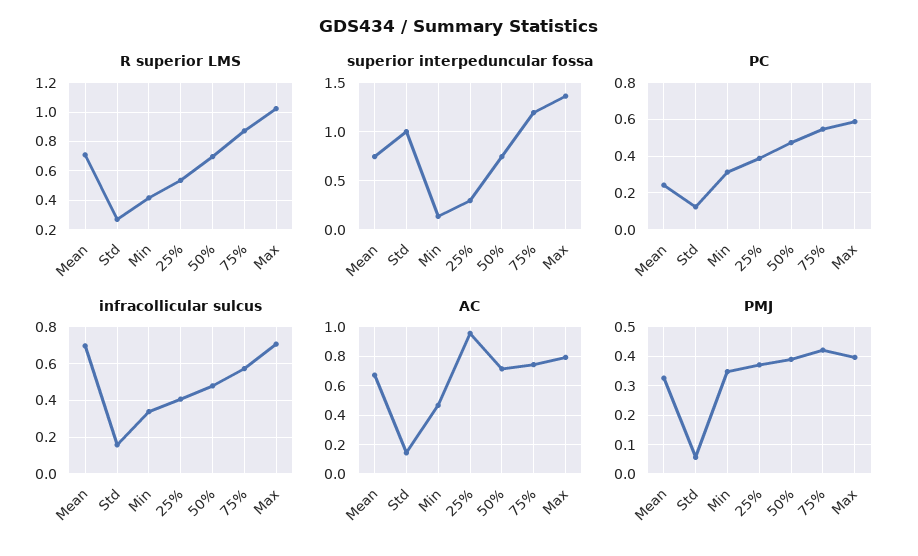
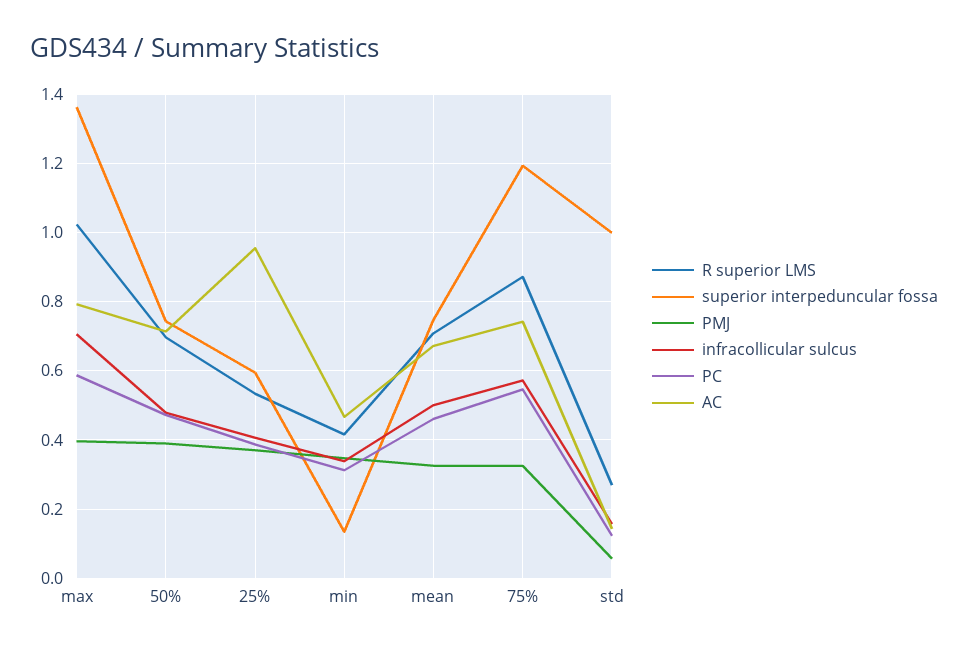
  {
    "R superior LMS": {
      "Mean": 0.7,
      "Std": 0.26,
      "Min": 0.42,
      "25%": 0.54,
      "50%": 0.7,
      "75%": 0.88,
      "Max": 1.02
    },
    "superior interpeduncular fossa": {
      "Mean": 0.74,
      "Std": 1,
      "Min": 0.14,
-     "25%": 0.3,
+     "25%": 0.6,
      "50%": 0.74,
      "75%": 1.2,
      "Max": 1.36
    },
    "PC": {
-     "Mean": 0.25,
+     "Mean": 0.46,
      "Std": 0.12,
      "Min": 0.32,
      "25%": 0.38,
      "50%": 0.48,
      "75%": 0.54,
      "Max": 0.58
    },
    "infracollicular sulcus": {
-     "Mean": 0.7,
+     "Mean": 0.5,
      "Std": 0.16,
      "Min": 0.34,
      "25%": 0.4,
      "50%": 0.48,
      "75%": 0.58,
      "Max": 0.7
    },
    "AC": {
      "Mean": 0.68,
      "Std": 0.14,
      "Min": 0.46,
      "25%": 0.96,
      "50%": 0.72,
      "75%": 0.74,
      "Max": 0.8
    },
    "PMJ": {
      "Mean": 0.32,
      "Std": 0.06,
      "Min": 0.34,
      "25%": 0.38,
      "50%": 0.38,
-     "75%": 0.425,
+     "75%": 0.32,
      "Max": 0.4
    }
  }

